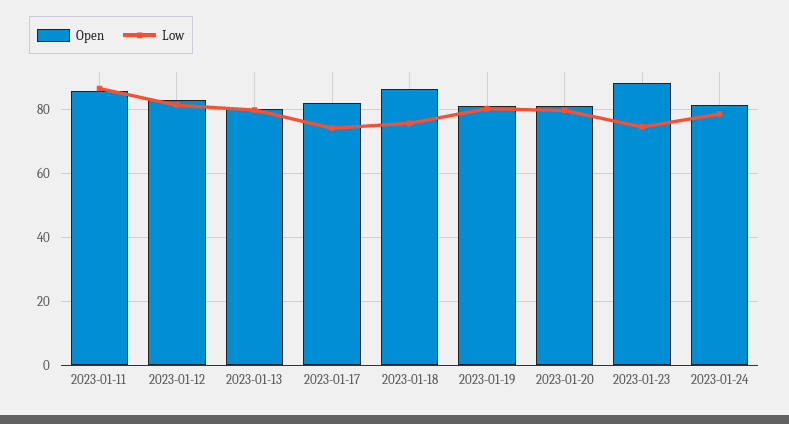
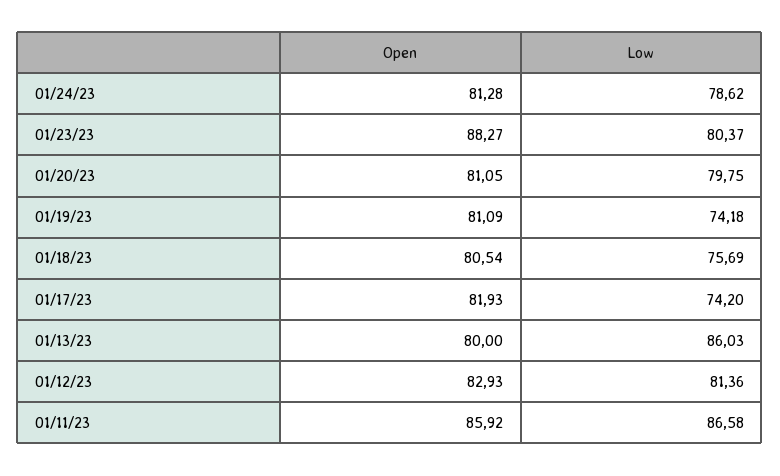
  {
    "Open": {
      "2023-01-11": 85.92,
      "2023-01-12": 82.93,
      "2023-01-13": 80,
      "2023-01-17": 81.93,
-     "2023-01-18": 86,
+     "2023-01-18": 80.54,
      "2023-01-19": 81.09,
      "2023-01-20": 81.05,
      "2023-01-23": 88.27,
      "2023-01-24": 81.28
    },
    "Low": {
      "2023-01-11": 86.58,
      "2023-01-12": 81.36,
-     "2023-01-13": 80,
+     "2023-01-13": 86.03,
      "2023-01-17": 74.2,
      "2023-01-18": 75.69,
-     "2023-01-19": 80,
+     "2023-01-19": 74.18,
      "2023-01-20": 79.75,
-     "2023-01-23": 74,
+     "2023-01-23": 80.37,
      "2023-01-24": 78.62
    }
  }

